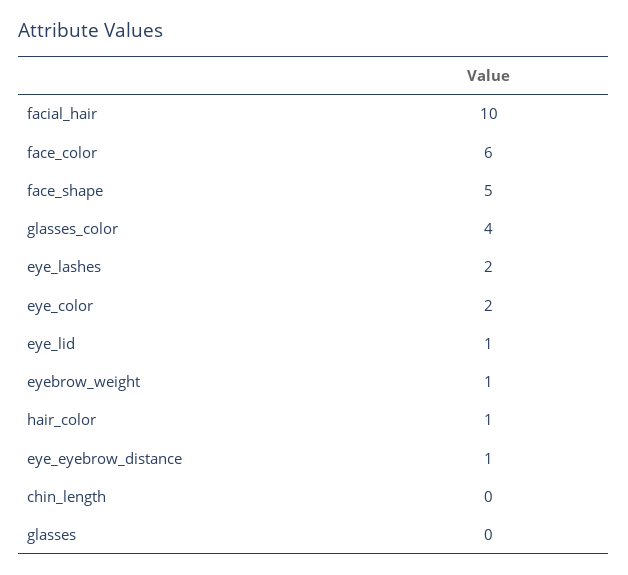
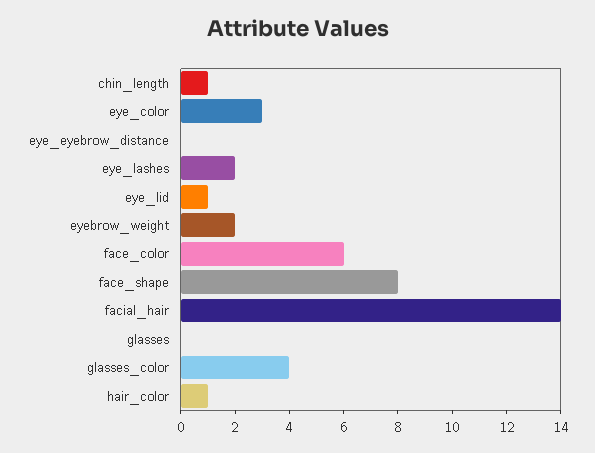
  {
-   "facial_hair": 10,
+   "facial_hair": 14,
    "face_color": 6,
-   "face_shape": 5,
+   "face_shape": 8,
    "glasses_color": 4,
    "eye_lashes": 2,
-   "eye_color": 2,
+   "eye_color": 3,
    "eye_lid": 1,
-   "eyebrow_weight": 1,
+   "eyebrow_weight": 2,
    "hair_color": 1,
-   "eye_eyebrow_distance": 1,
+   "eye_eyebrow_distance": 0,
-   "chin_length": 0,
+   "chin_length": 1,
    "glasses": 0
  }

